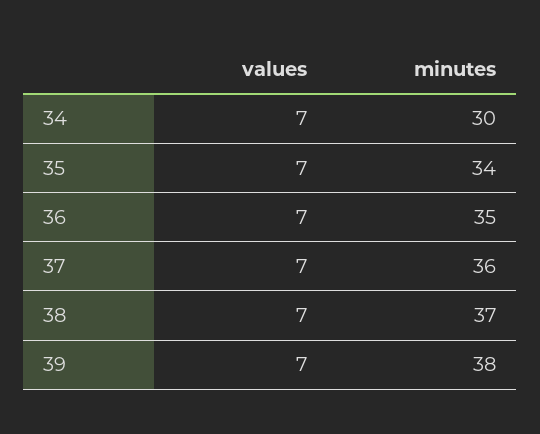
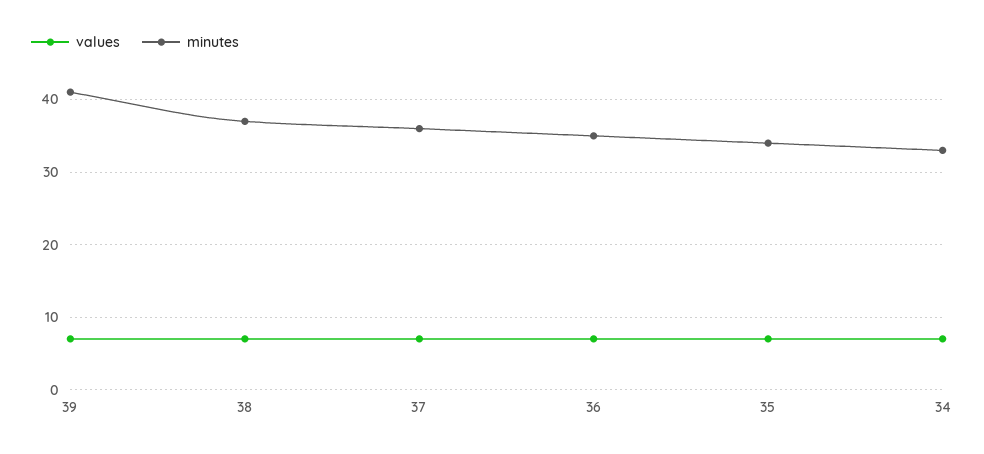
  {
    "values": {
      "34": 7,
      "35": 7,
      "36": 7,
      "37": 7,
      "38": 7,
      "39": 7
    },
    "minutes": {
-     "34": 30,
+     "34": 33,
      "35": 34,
      "36": 35,
      "37": 36,
      "38": 37,
-     "39": 38
+     "39": 41
    }
  }

